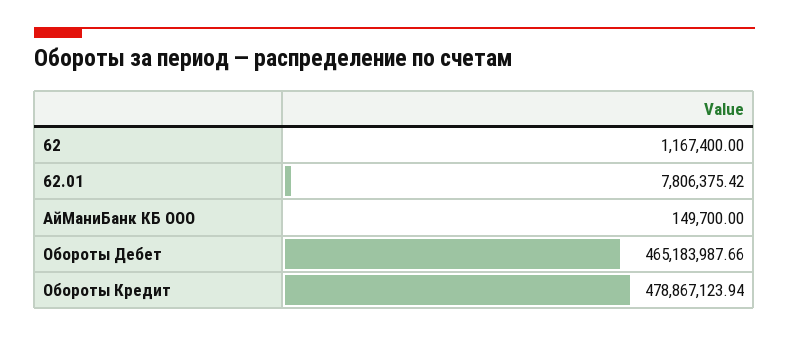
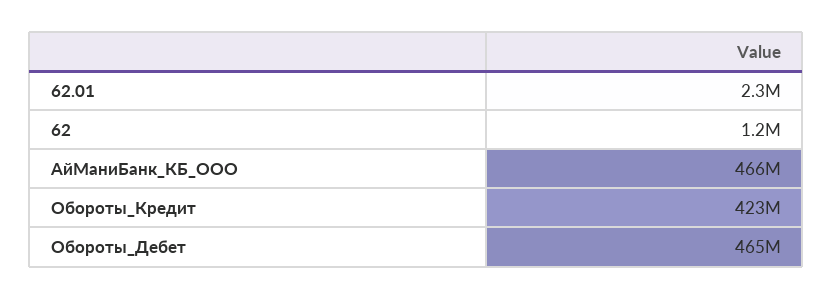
  {
    "62": 1167400,
-   "62.01": 7806375.42,
+   "62.01": 2300000,
-   "АйМаниБанк КБ ООО": 149700,
+   "АйМаниБанк КБ ООО": 466000000,
    "Обороты Дебет": 465183987.66,
-   "Обороты Кредит": 478867123.94
+   "Обороты Кредит": 423000000
  }

